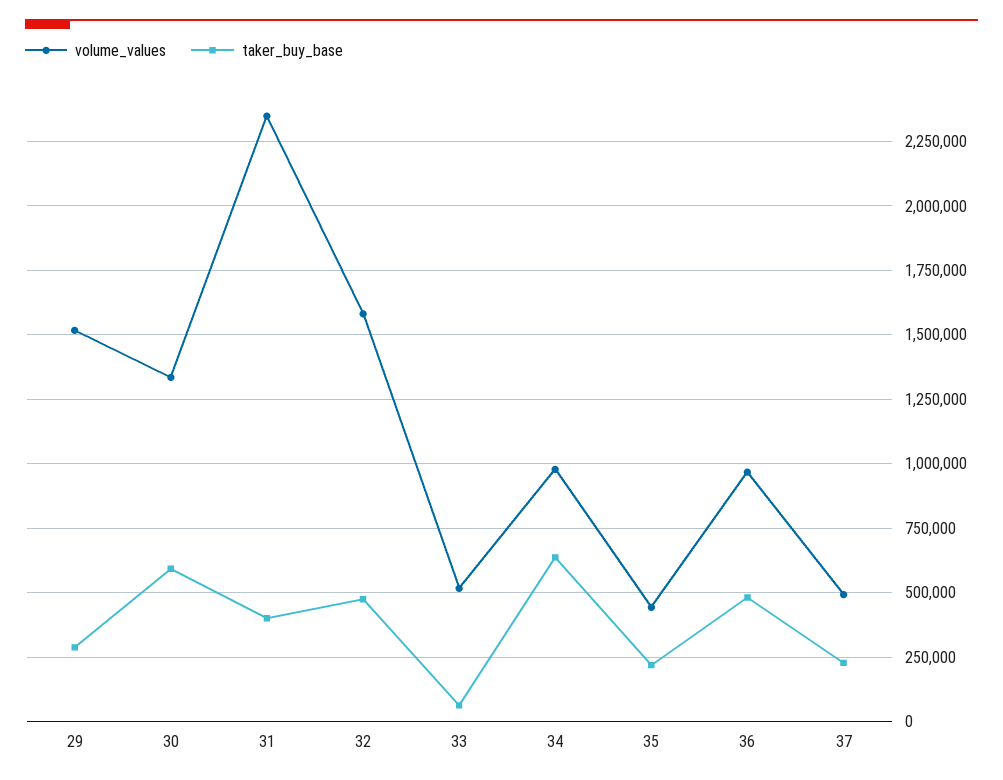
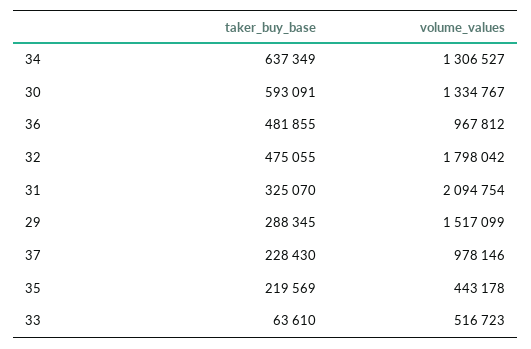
  {
    "volume_values": {
      "29": 1517099,
      "30": 1334767,
-     "31": 2350000,
+     "31": 2094754,
-     "32": 1575000,
+     "32": 1798042,
      "33": 516723,
-     "34": 975000,
+     "34": 1306527,
      "35": 443178,
      "36": 967812,
-     "37": 500000
+     "37": 978146
    },
    "taker_buy_base": {
      "29": 288345,
      "30": 593091,
-     "31": 400000,
+     "31": 325070,
      "32": 475055,
      "33": 63610,
      "34": 637349,
      "35": 219569,
      "36": 481855,
      "37": 228430
    }
  }

